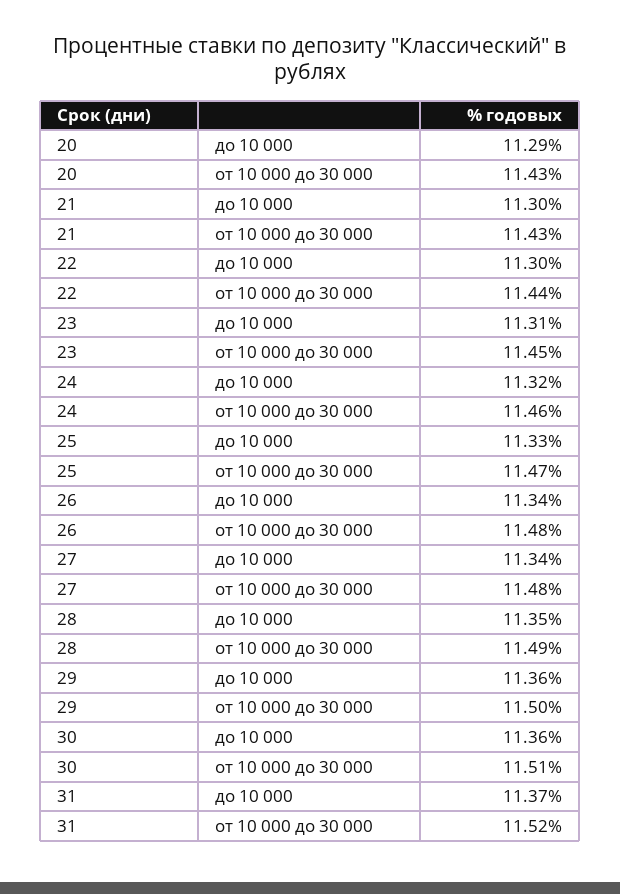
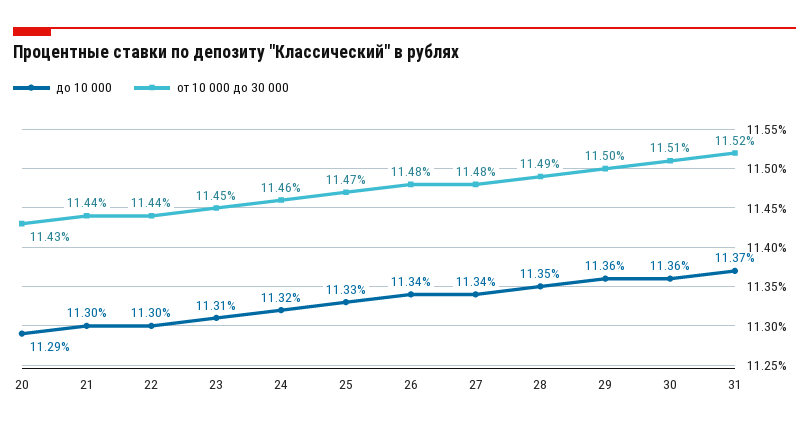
  {
    "до 10 000": {
      "20": 11.29,
      "21": 11.3,
      "22": 11.3,
      "23": 11.31,
      "24": 11.32,
      "25": 11.33,
      "26": 11.34,
      "27": 11.34,
      "28": 11.35,
      "29": 11.36,
      "30": 11.36,
      "31": 11.37
    },
    "от 10 000 до 30 000": {
      "20": 11.43,
-     "21": 11.43,
+     "21": 11.44,
      "22": 11.44,
      "23": 11.45,
      "24": 11.46,
      "25": 11.47,
      "26": 11.48,
      "27": 11.48,
      "28": 11.49,
      "29": 11.5,
      "30": 11.51,
      "31": 11.52
    }
  }

